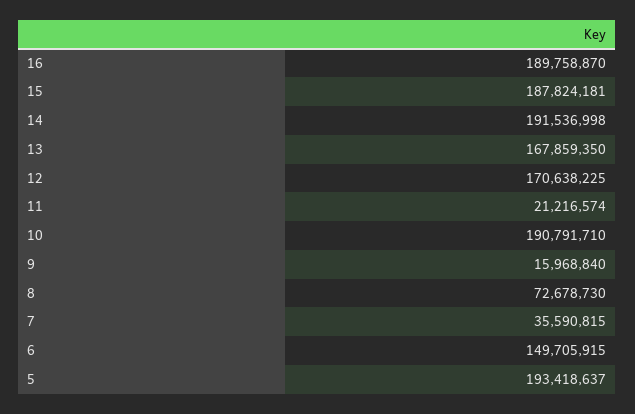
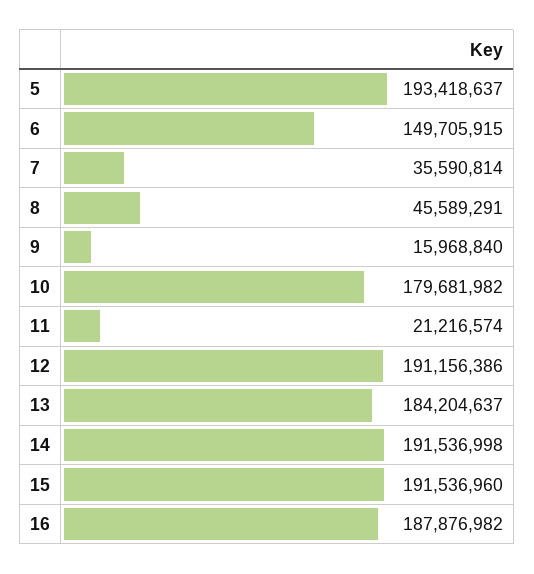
  {
-   "16": 189758870,
+   "16": 187876982,
-   "15": 187824181,
+   "15": 191536960,
    "14": 191536998,
-   "13": 167859350,
+   "13": 184204637,
-   "12": 170638225,
+   "12": 191156386,
    "11": 21216574,
-   "10": 190791710,
+   "10": 179681982,
    "9": 15968840,
-   "8": 72678730,
+   "8": 45589291,
-   "7": 35590815,
+   "7": 35590814,
    "6": 149705915,
    "5": 193418637
  }

